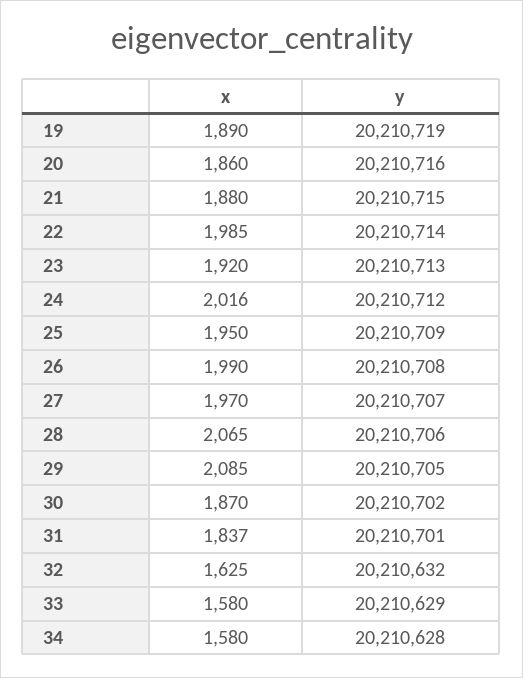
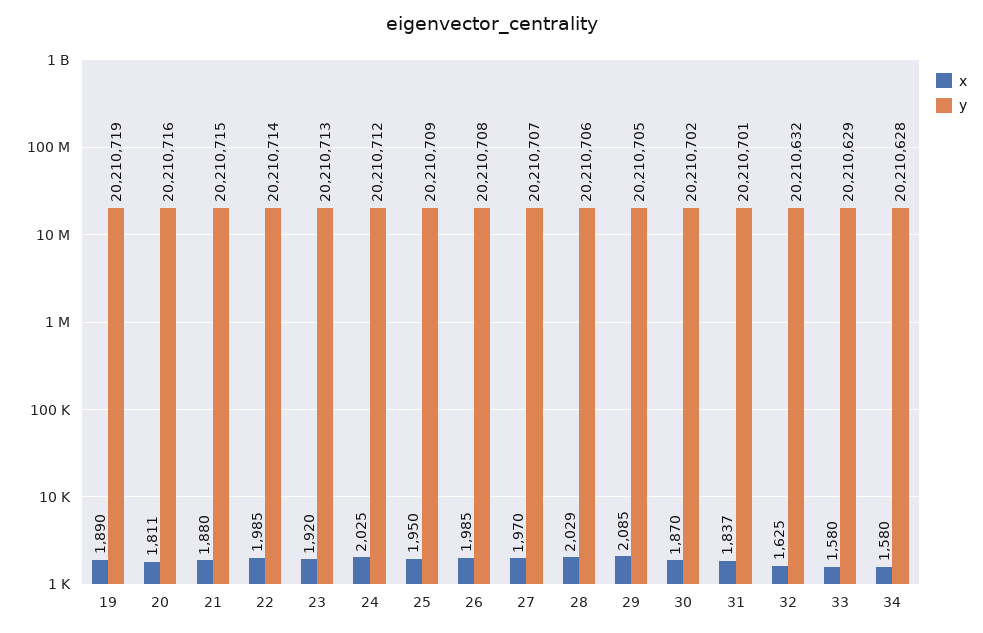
  {
    "x": {
      "19": 1890,
-     "20": 1860,
+     "20": 1811,
      "21": 1880,
      "22": 1985,
      "23": 1920,
-     "24": 2016,
+     "24": 2025,
      "25": 1950,
-     "26": 1990,
+     "26": 1985,
      "27": 1970,
-     "28": 2065,
+     "28": 2029,
      "29": 2085,
      "30": 1870,
      "31": 1837,
      "32": 1625,
      "33": 1580,
      "34": 1580
    },
    "y": {
      "19": 20210719,
      "20": 20210716,
      "21": 20210715,
      "22": 20210714,
      "23": 20210713,
      "24": 20210712,
      "25": 20210709,
      "26": 20210708,
      "27": 20210707,
      "28": 20210706,
      "29": 20210705,
      "30": 20210702,
      "31": 20210701,
      "32": 20210632,
      "33": 20210629,
      "34": 20210628
    }
  }

